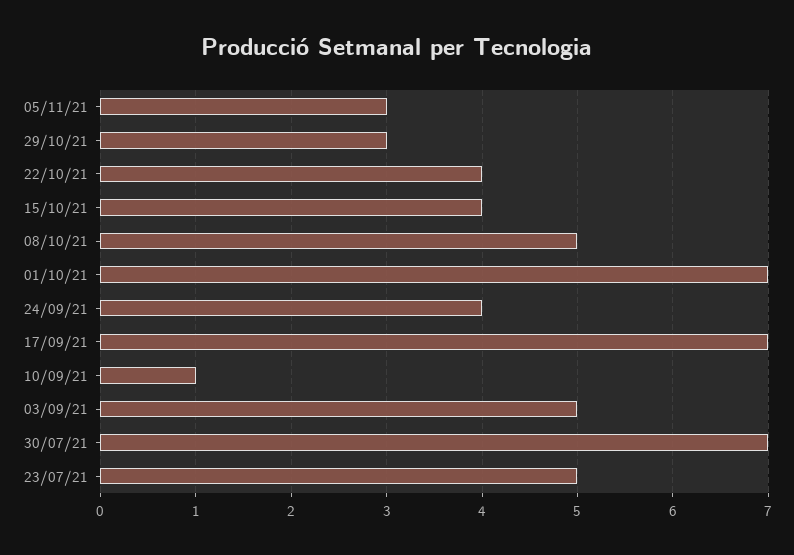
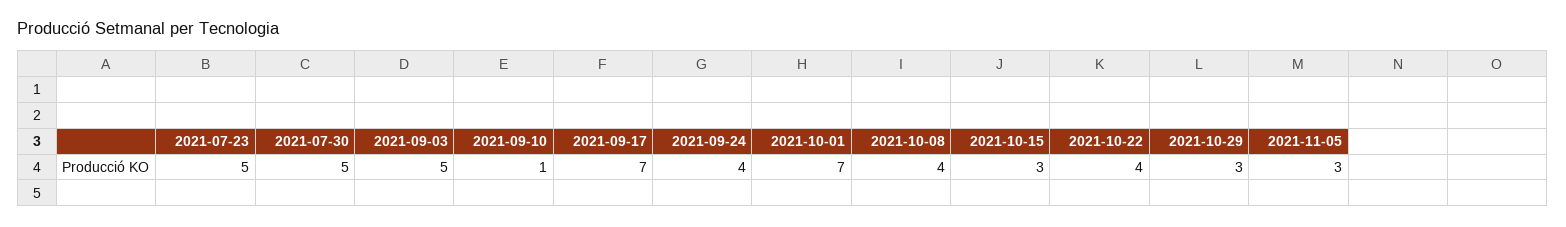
  {
    "05/11/21": 3,
    "29/10/21": 3,
    "22/10/21": 4,
-   "15/10/21": 4,
+   "15/10/21": 3,
-   "08/10/21": 5,
+   "08/10/21": 4,
    "01/10/21": 7,
    "24/09/21": 4,
    "17/09/21": 7,
    "10/09/21": 1,
    "03/09/21": 5,
-   "30/07/21": 7,
+   "30/07/21": 5,
    "23/07/21": 5
  }

